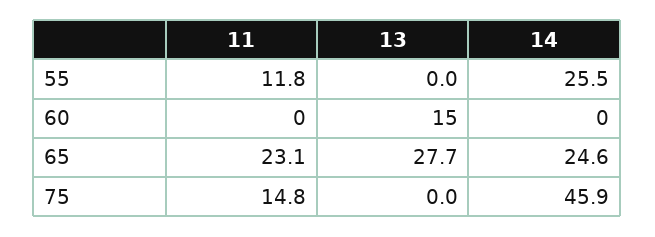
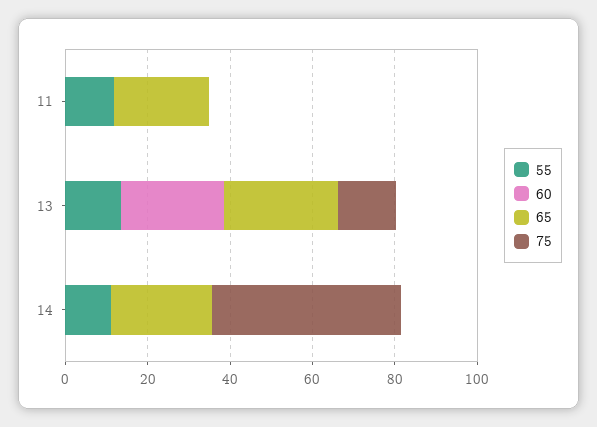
  {
    "55": {
      "11": 11.8,
-     "13": 0,
+     "13": 15,
-     "14": 25.5
+     "14": 10
    },
    "60": {
      "11": 0,
-     "13": 15,
+     "13": 25,
      "14": 0
    },
    "65": {
      "11": 23.1,
      "13": 27.7,
      "14": 24.6
    },
    "75": {
-     "11": 14.8,
+     "11": 0,
-     "13": 0,
+     "13": 15,
      "14": 45.9
    }
  }

